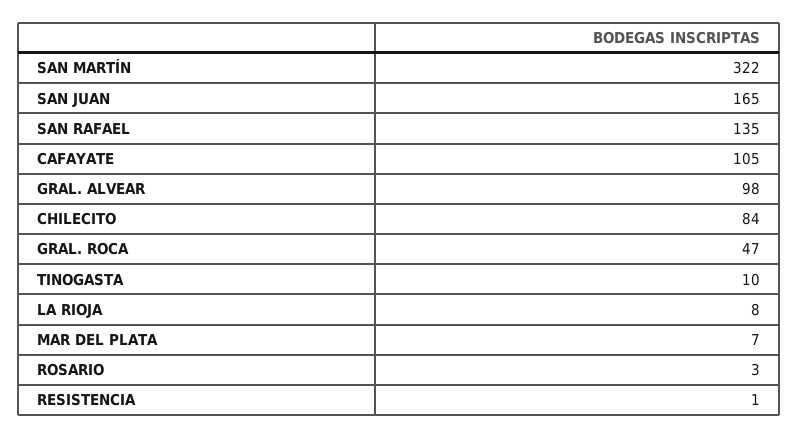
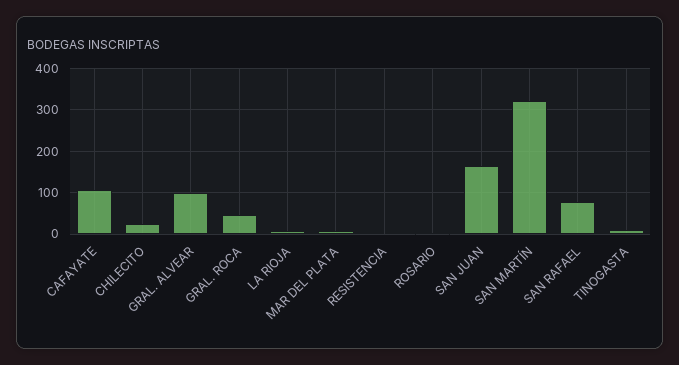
  {
    "SAN MARTÍN": 322,
    "SAN JUAN": 165,
-   "SAN RAFAEL": 135,
+   "SAN RAFAEL": 80,
    "CAFAYATE": 105,
    "GRAL. ALVEAR": 98,
-   "CHILECITO": 84,
+   "CHILECITO": 20,
    "GRAL. ROCA": 47,
    "TINOGASTA": 10,
    "LA RIOJA": 8,
    "MAR DEL PLATA": 7,
    "ROSARIO": 3,
    "RESISTENCIA": 1
  }

